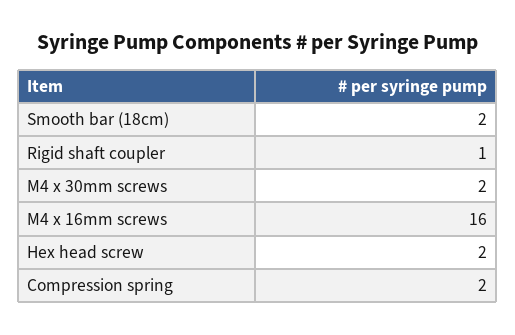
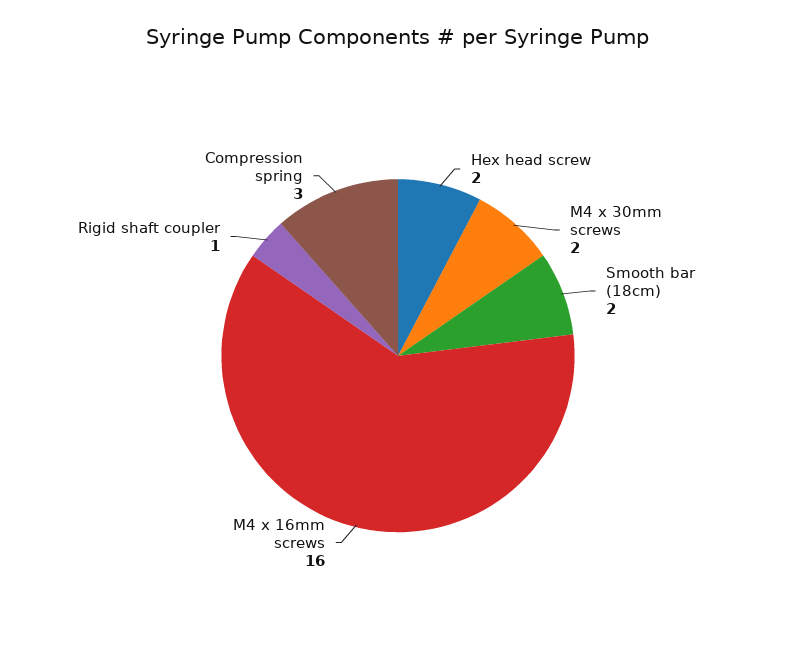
  {
    "Smooth bar (18cm)": 2,
    "Rigid shaft coupler": 1,
    "M4 x 30mm screws": 2,
    "M4 x 16mm screws": 16,
    "Hex head screw": 2,
-   "Compression spring": 2
+   "Compression spring": 3
  }

